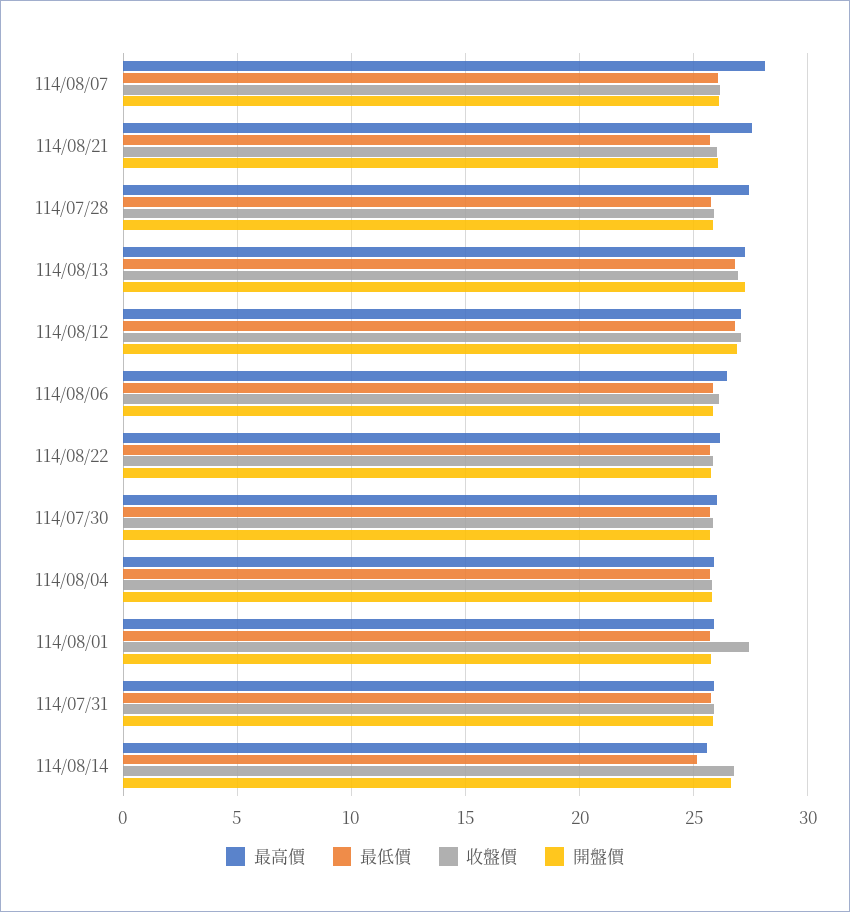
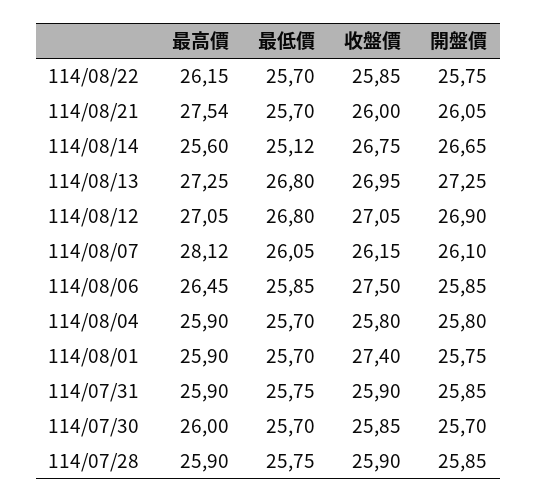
  {
    "最高價": {
      "114/08/07": 28.12,
      "114/08/21": 27.54,
-     "114/07/28": 27.5,
+     "114/07/28": 25.9,
      "114/08/13": 27.25,
      "114/08/12": 27.05,
      "114/08/06": 26.45,
      "114/08/22": 26.15,
      "114/07/30": 26,
      "114/08/04": 25.9,
      "114/08/01": 25.9,
      "114/07/31": 25.9,
      "114/08/14": 25.6
    },
    "最低價": {
      "114/08/07": 26.05,
      "114/08/21": 25.7,
      "114/07/28": 25.75,
      "114/08/13": 26.8,
      "114/08/12": 26.8,
      "114/08/06": 25.85,
      "114/08/22": 25.7,
      "114/07/30": 25.7,
      "114/08/04": 25.7,
      "114/08/01": 25.7,
      "114/07/31": 25.75,
      "114/08/14": 25.12
    },
    "收盤價": {
      "114/08/07": 26.15,
      "114/08/21": 26,
      "114/07/28": 25.9,
      "114/08/13": 26.95,
      "114/08/12": 27.05,
-     "114/08/06": 26,
+     "114/08/06": 27.5,
      "114/08/22": 25.85,
      "114/07/30": 25.85,
      "114/08/04": 25.8,
      "114/08/01": 27.4,
      "114/07/31": 25.9,
      "114/08/14": 26.75
    },
    "開盤價": {
      "114/08/07": 26.1,
      "114/08/21": 26.05,
      "114/07/28": 25.85,
      "114/08/13": 27.25,
      "114/08/12": 26.9,
      "114/08/06": 25.85,
      "114/08/22": 25.75,
      "114/07/30": 25.7,
      "114/08/04": 25.8,
      "114/08/01": 25.75,
      "114/07/31": 25.85,
      "114/08/14": 26.65
    }
  }

